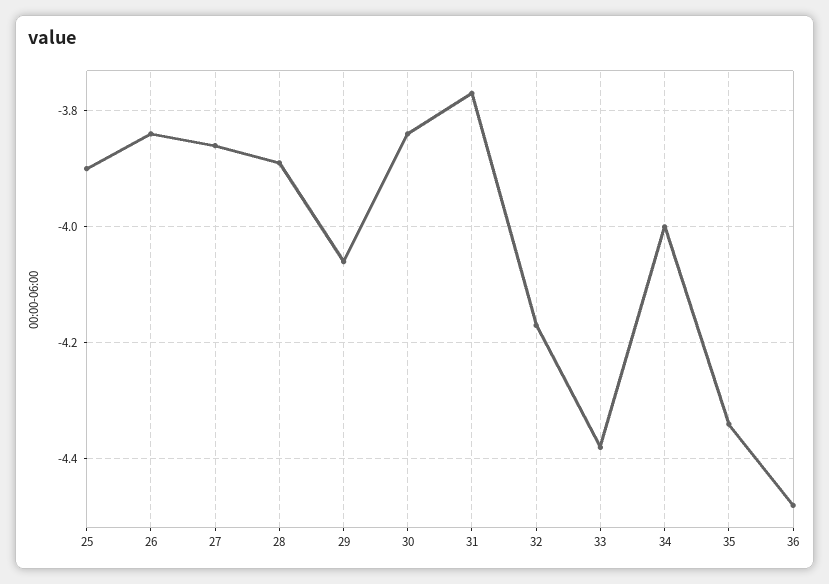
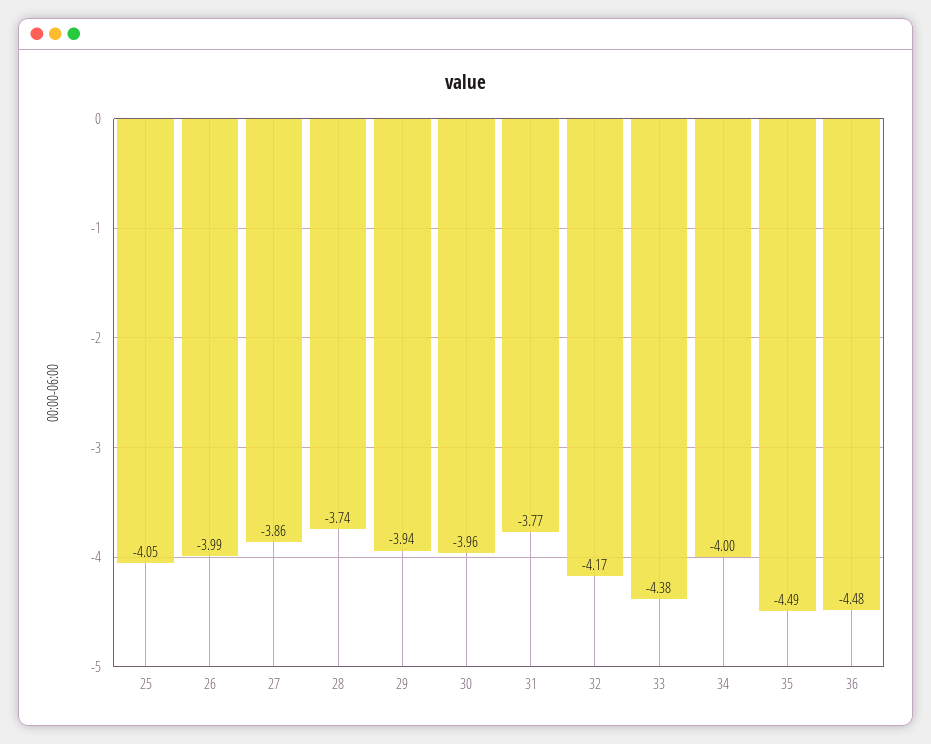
  {
-   "25": -3.9,
+   "25": -4.05,
-   "26": -3.85,
+   "26": -3.99,
    "27": -3.86,
-   "28": -3.9,
+   "28": -3.74,
-   "29": -4.05,
+   "29": -3.94,
-   "30": -3.85,
+   "30": -3.96,
    "31": -3.77,
    "32": -4.17,
    "33": -4.38,
    "34": -4,
-   "35": -4.35,
+   "35": -4.49,
    "36": -4.48
  }

